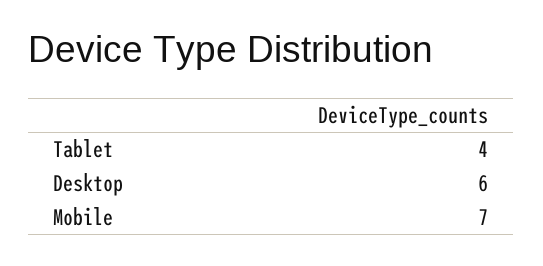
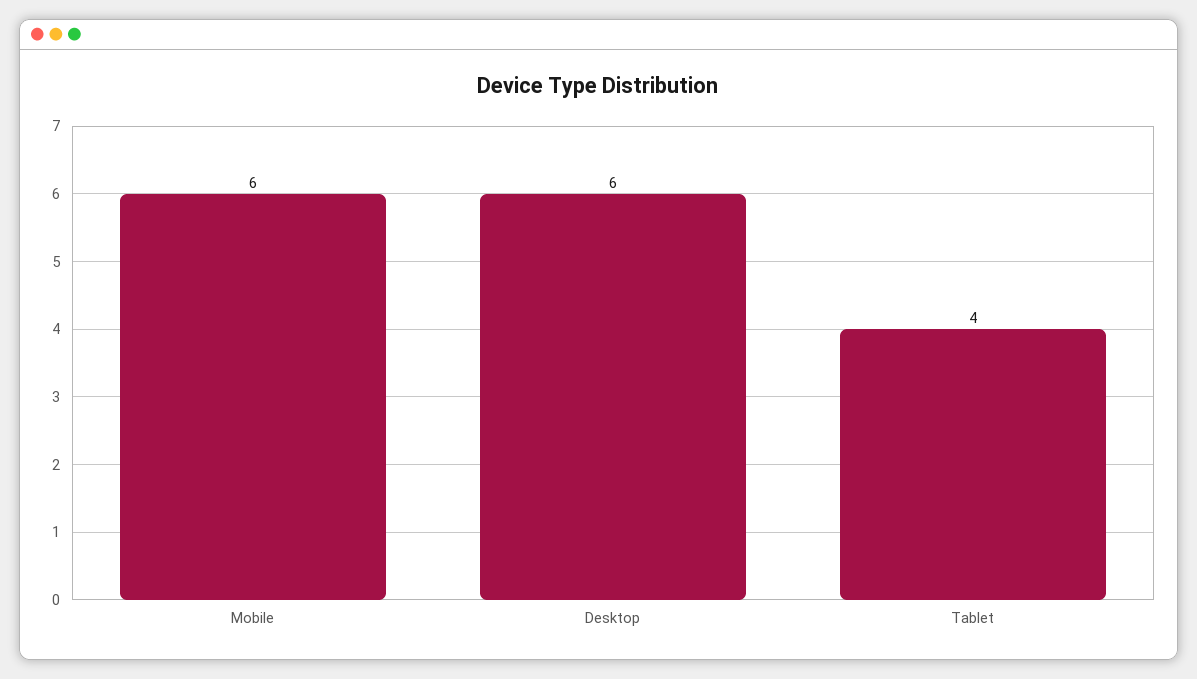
  {
    "Tablet": 4,
    "Desktop": 6,
-   "Mobile": 7
+   "Mobile": 6
  }

